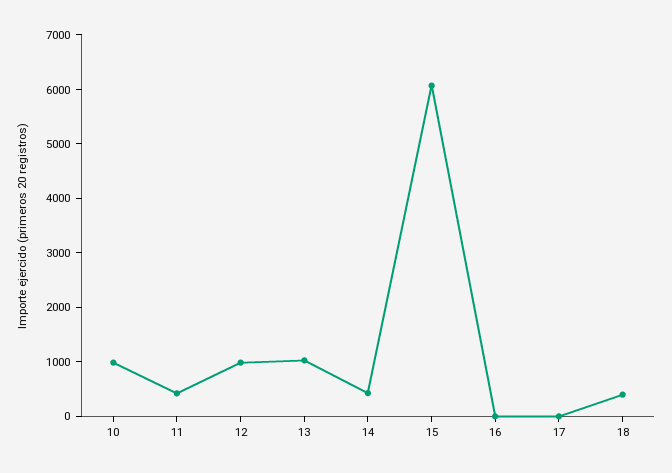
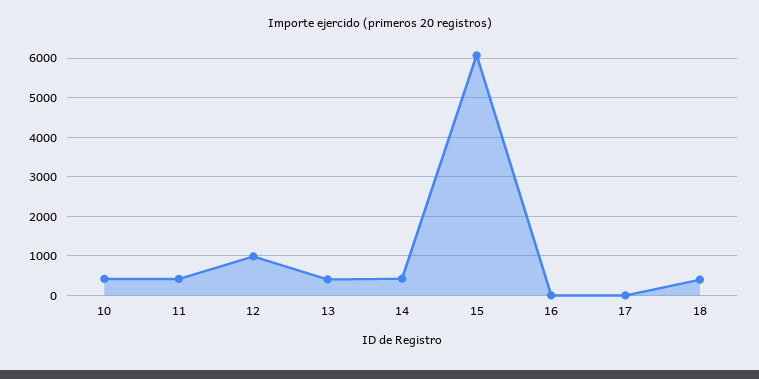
  {
-   "10": 1000,
+   "10": 400,
    "11": 400,
    "12": 1000,
-   "13": 1000,
+   "13": 400,
    "14": 400,
    "15": 6000,
    "16": 0,
    "17": 0,
    "18": 400
  }

